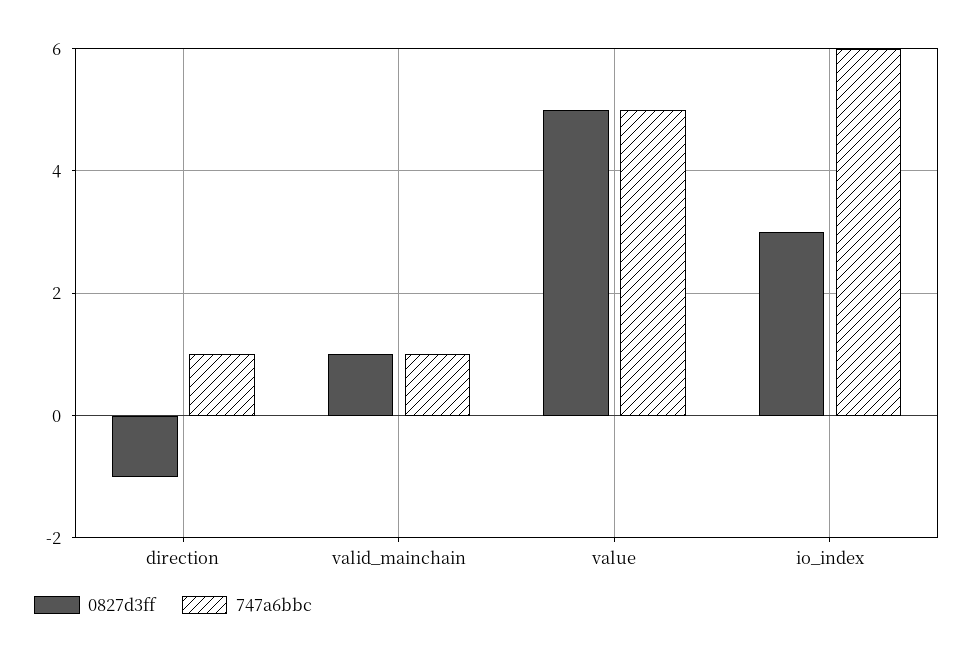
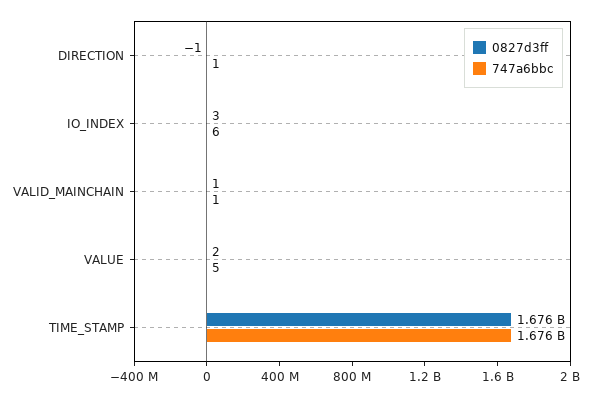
  {
    "0827d3ff": {
      "direction": -1,
      "valid_mainchain": 1,
-     "value": 5,
+     "value": 2,
-     "io_index": 3
+     "io_index": 3,
+     "TIME_STAMP": 1676000000
    },
    "747a6bbc": {
      "direction": 1,
      "valid_mainchain": 1,
      "value": 5,
-     "io_index": 6
+     "io_index": 6,
+     "TIME_STAMP": 1676000000
    }
  }

